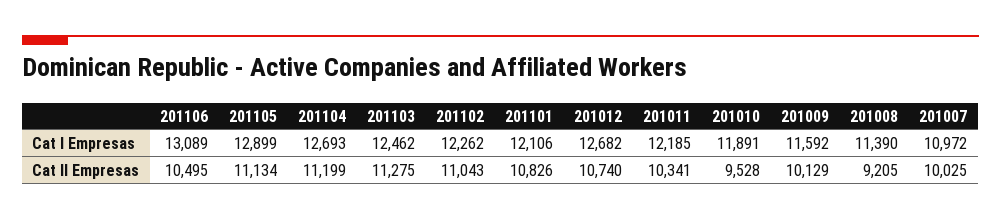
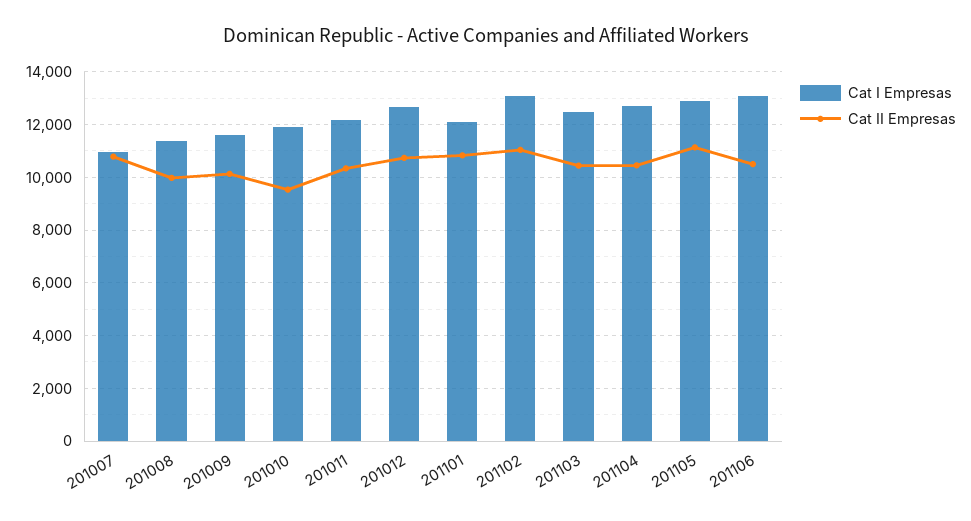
  {
    "Cat I Empresas": {
      "201106": 13089,
      "201105": 12899,
      "201104": 12693,
      "201103": 12462,
-     "201102": 12262,
+     "201102": 13000,
      "201101": 12106,
      "201012": 12682,
      "201011": 12185,
      "201010": 11891,
      "201009": 11592,
      "201008": 11390,
      "201007": 10972
    },
    "Cat II Empresas": {
      "201106": 10495,
      "201105": 11134,
-     "201104": 11199,
+     "201104": 10500,
-     "201103": 11275,
+     "201103": 10500,
      "201102": 11043,
      "201101": 10826,
      "201012": 10740,
      "201011": 10341,
      "201010": 9528,
      "201009": 10129,
-     "201008": 9205,
+     "201008": 10000,
-     "201007": 10025
+     "201007": 10750
    }
  }

